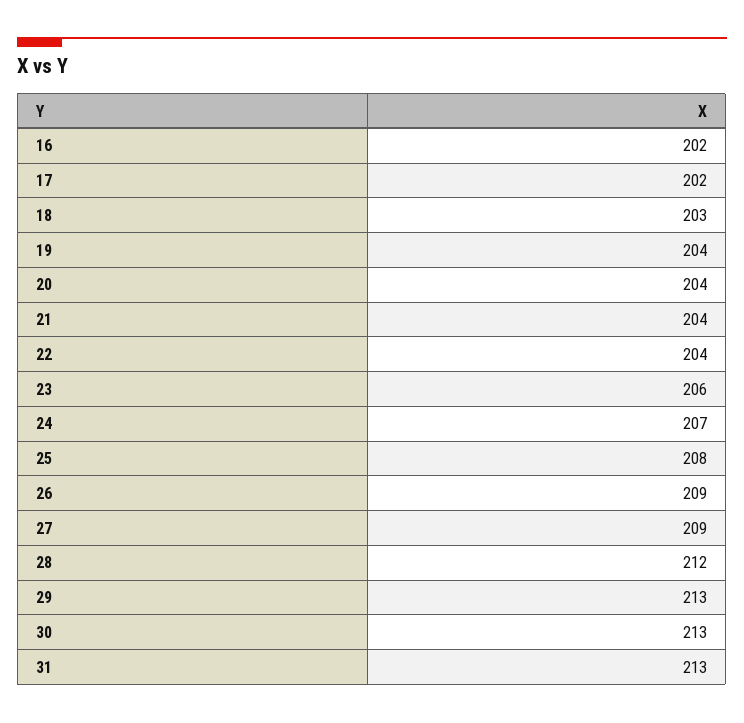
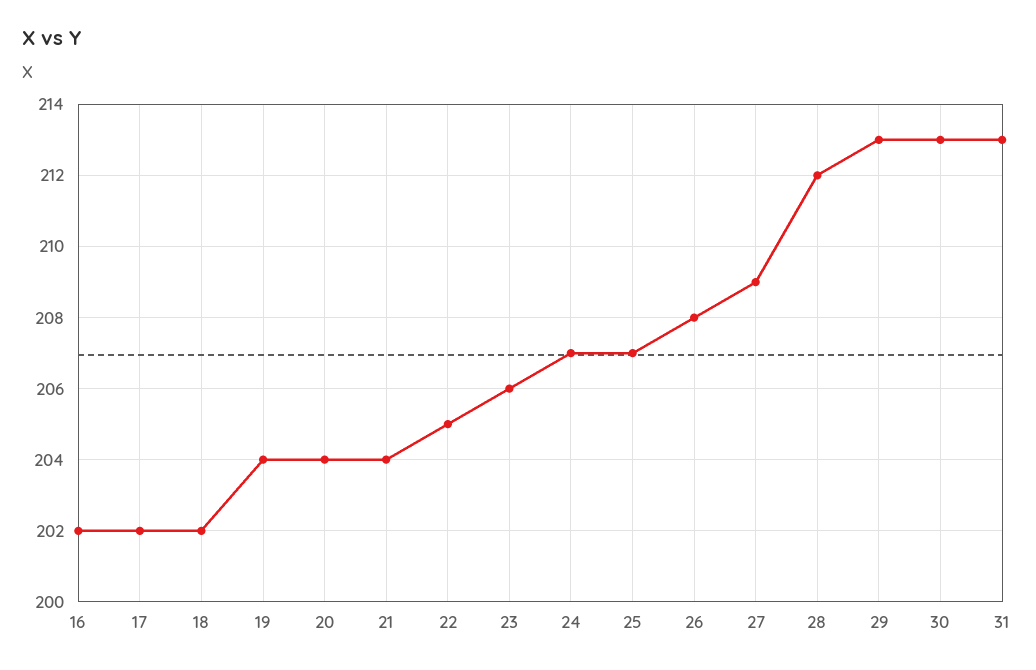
  {
    "16": 202,
    "17": 202,
-   "18": 203,
+   "18": 202,
    "19": 204,
    "20": 204,
    "21": 204,
-   "22": 204,
+   "22": 205,
    "23": 206,
    "24": 207,
-   "25": 208,
+   "25": 207,
-   "26": 209,
+   "26": 208,
    "27": 209,
    "28": 212,
    "29": 213,
    "30": 213,
    "31": 213
  }

